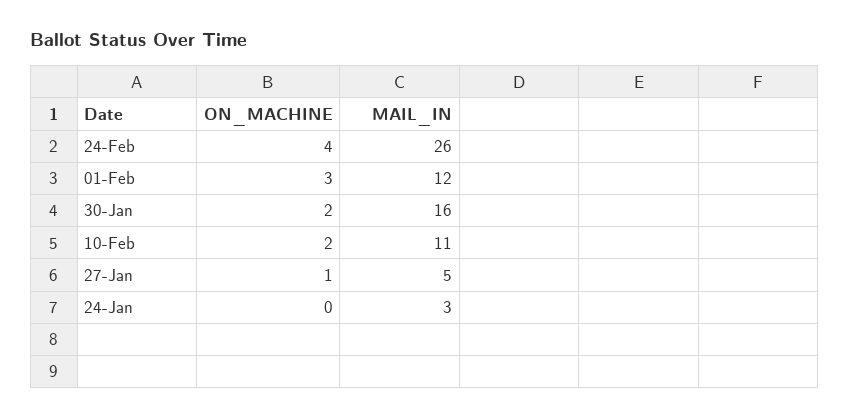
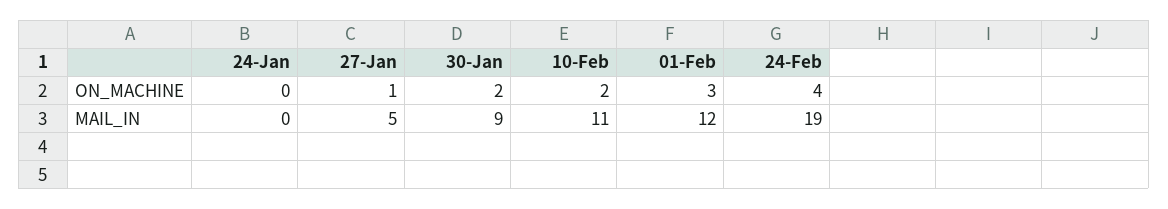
  {
    "ON_MACHINE": {
      "24-Feb": 4,
      "01-Feb": 3,
      "30-Jan": 2,
      "10-Feb": 2,
      "27-Jan": 1,
      "24-Jan": 0
    },
    "MAIL_IN": {
-     "24-Feb": 26,
+     "24-Feb": 19,
      "01-Feb": 12,
-     "30-Jan": 16,
+     "30-Jan": 9,
      "10-Feb": 11,
      "27-Jan": 5,
-     "24-Jan": 3
+     "24-Jan": 0
    }
  }

